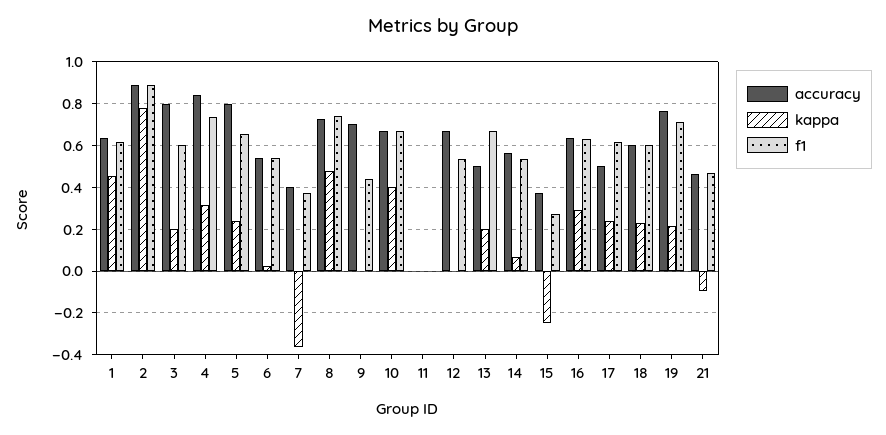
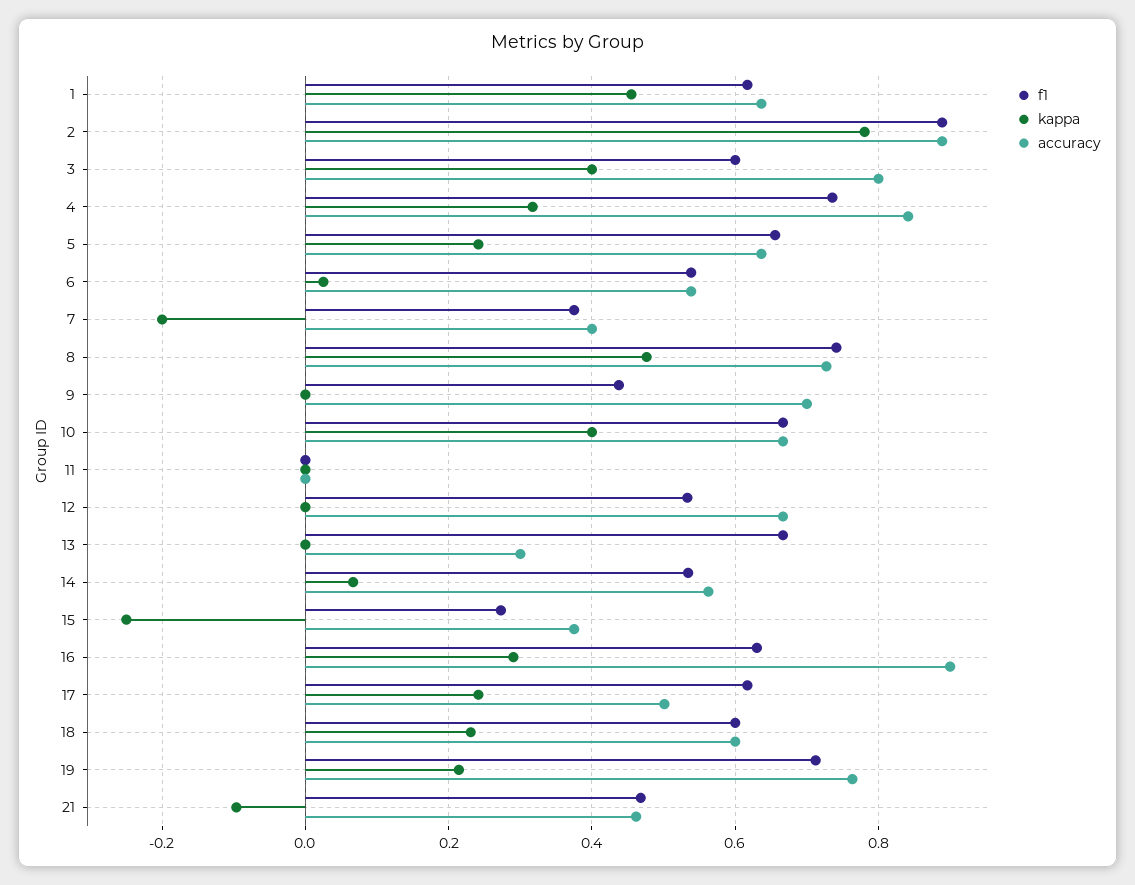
  {
    "accuracy": {
      "1": 0.64,
      "2": 0.88,
      "3": 0.8,
      "4": 0.84,
-     "5": 0.8,
+     "5": 0.64,
      "6": 0.54,
      "7": 0.4,
      "8": 0.72,
      "9": 0.7,
      "10": 0.66,
      "11": 0,
      "12": 0.66,
-     "13": 0.5,
+     "13": 0.3,
      "14": 0.56,
      "15": 0.38,
-     "16": 0.65,
+     "16": 0.9,
      "17": 0.5,
      "18": 0.6,
      "19": 0.76,
      "21": 0.46
    },
    "kappa": {
      "1": 0.46,
      "2": 0.78,
-     "3": 0.2,
+     "3": 0.4,
      "4": 0.32,
      "5": 0.24,
      "6": 0.02,
-     "7": -0.35,
+     "7": -0.2,
      "8": 0.48,
      "9": 0,
      "10": 0.4,
      "11": 0,
      "12": 0,
-     "13": 0.2,
+     "13": 0,
      "14": 0.06,
      "15": -0.26,
      "16": 0.3,
      "17": 0.24,
      "18": 0.24,
      "19": 0.22,
      "21": -0.1
    },
    "f1": {
      "1": 0.62,
      "2": 0.88,
      "3": 0.6,
      "4": 0.74,
      "5": 0.66,
      "6": 0.54,
      "7": 0.38,
      "8": 0.74,
      "9": 0.44,
      "10": 0.66,
      "11": 0,
      "12": 0.54,
      "13": 0.66,
      "14": 0.54,
      "15": 0.28,
      "16": 0.64,
      "17": 0.62,
      "18": 0.6,
      "19": 0.72,
      "21": 0.46
    }
  }

